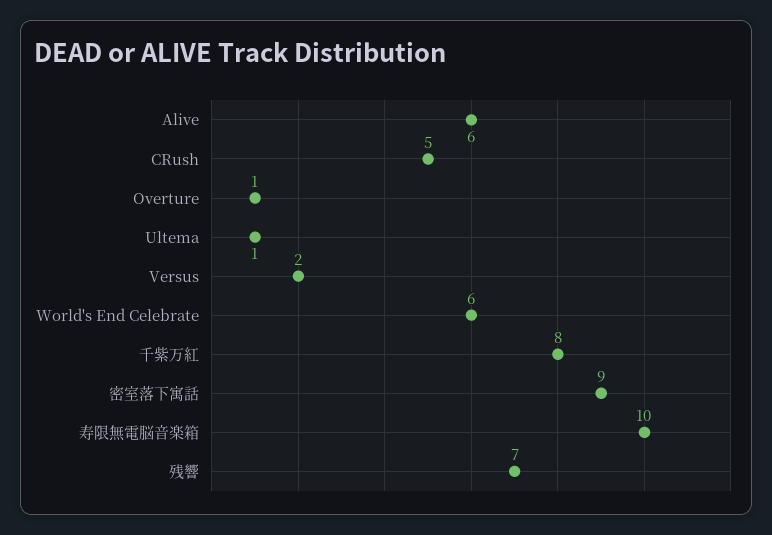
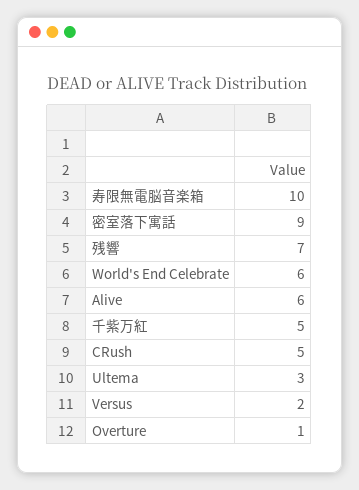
  {
    "Alive": 6,
    "CRush": 5,
    "Overture": 1,
-   "Ultema": 1,
+   "Ultema": 3,
    "Versus": 2,
    "World's End Celebrate": 6,
-   "千紫万紅": 8,
+   "千紫万紅": 5,
    "密室落下寓話": 9,
    "寿限無電脳音楽箱": 10,
    "残響": 7
  }

